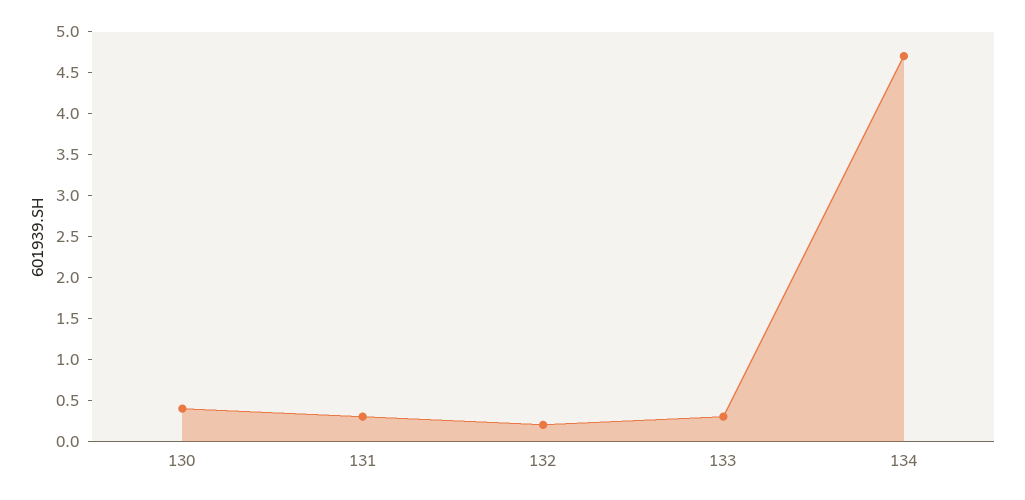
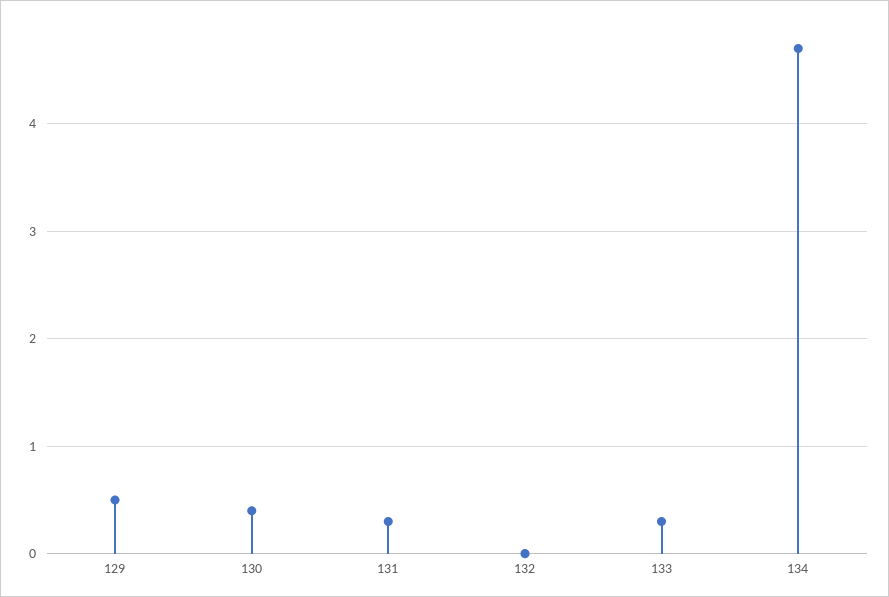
  {
    "130": 0.4,
    "131": 0.3,
-   "132": 0.2,
+   "132": 0,
    "133": 0.3,
-   "134": 4.7
+   "134": 4.7,
+   "129": 0.5
  }

